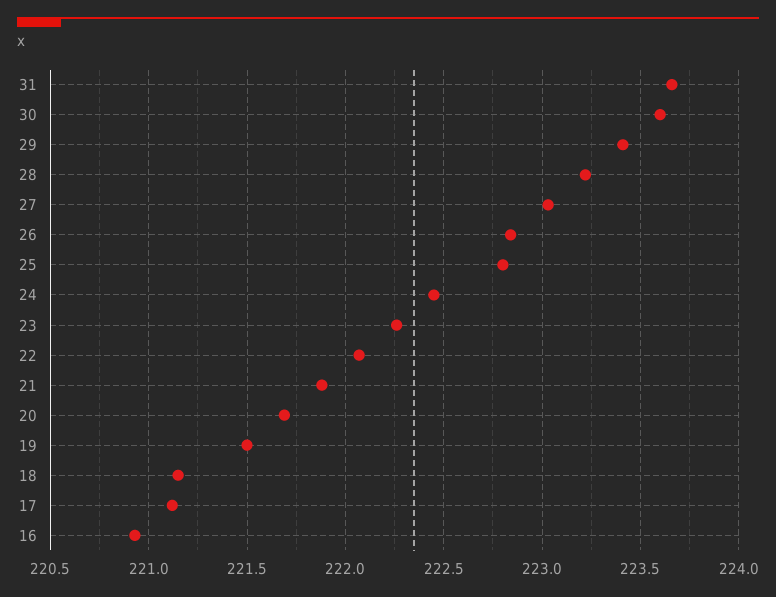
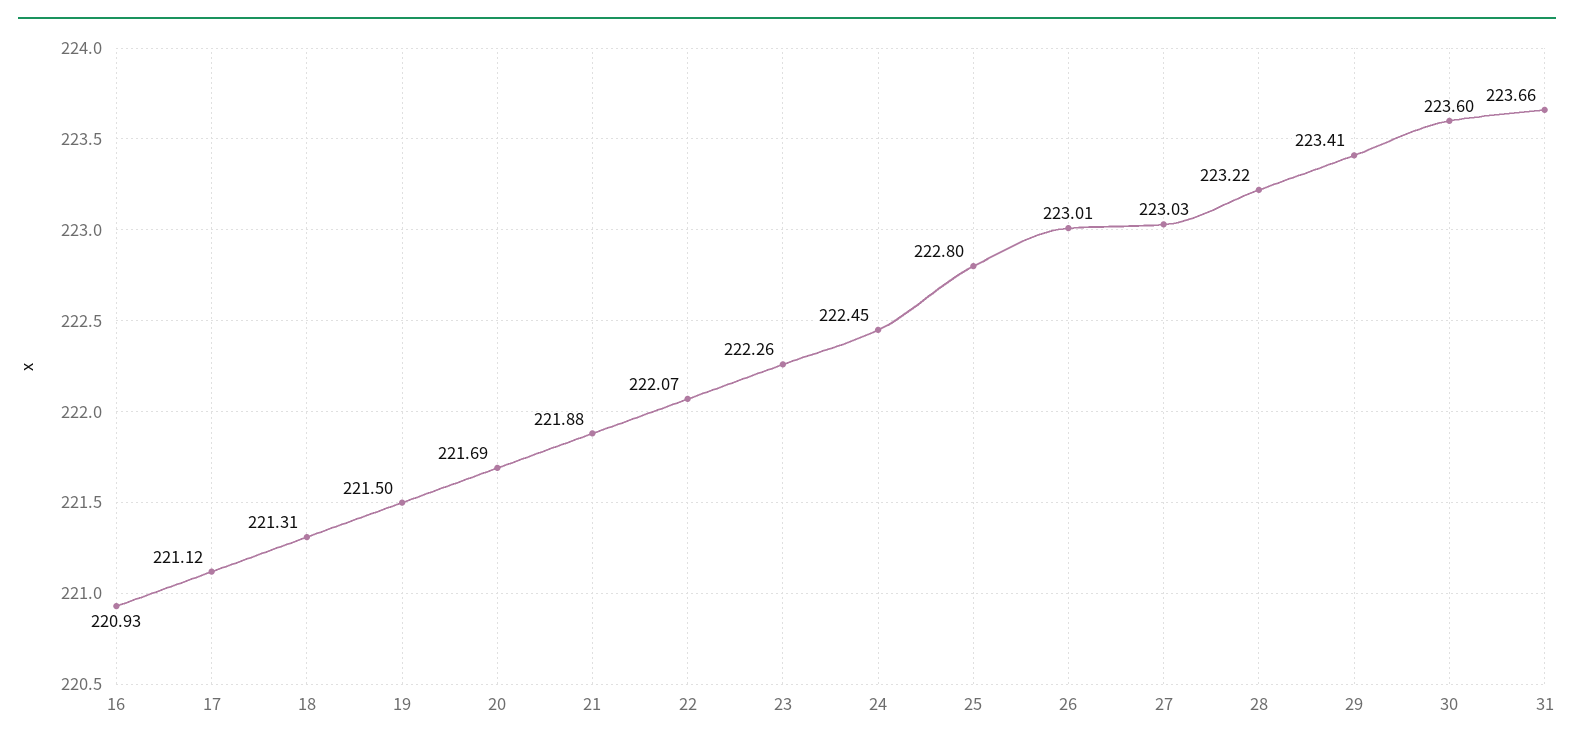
  {
    "31": 223.66,
    "30": 223.6,
    "29": 223.41,
    "28": 223.22,
    "27": 223.03,
-   "26": 222.85,
+   "26": 223.01,
    "25": 222.8,
    "24": 222.45,
    "23": 222.26,
    "22": 222.07,
    "21": 221.88,
    "20": 221.69,
    "19": 221.5,
-   "18": 221.15,
+   "18": 221.31,
    "17": 221.12,
    "16": 220.93
  }

